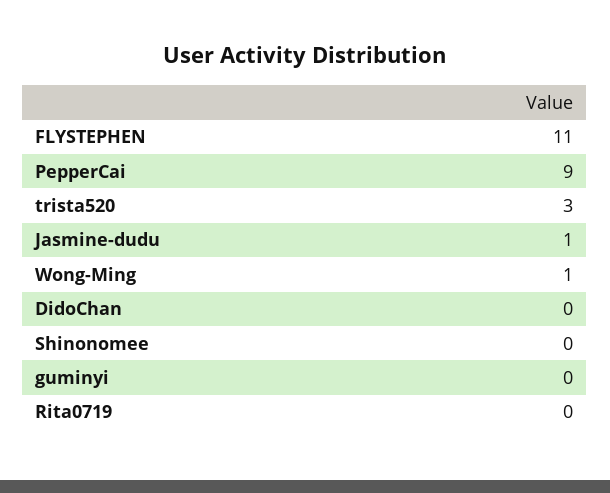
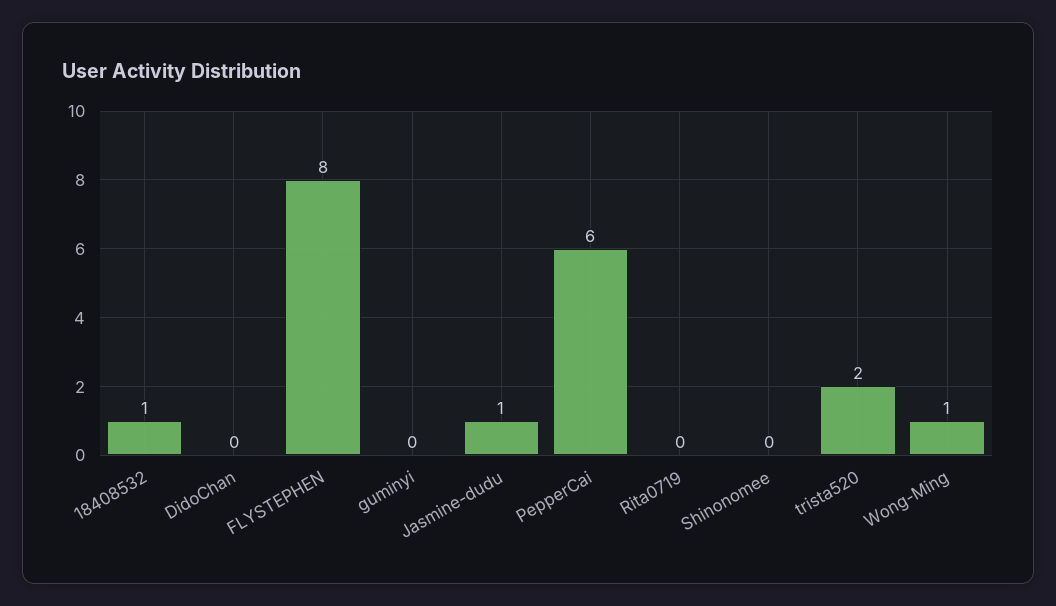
  {
-   "FLYSTEPHEN": 11,
+   "FLYSTEPHEN": 8,
-   "PepperCai": 9,
+   "PepperCai": 6,
-   "trista520": 3,
+   "trista520": 2,
    "Jasmine-dudu": 1,
    "Wong-Ming": 1,
    "DidoChan": 0,
    "Shinonomee": 0,
    "guminyi": 0,
-   "Rita0719": 0
+   "Rita0719": 0,
+   "18408532": 1
  }

